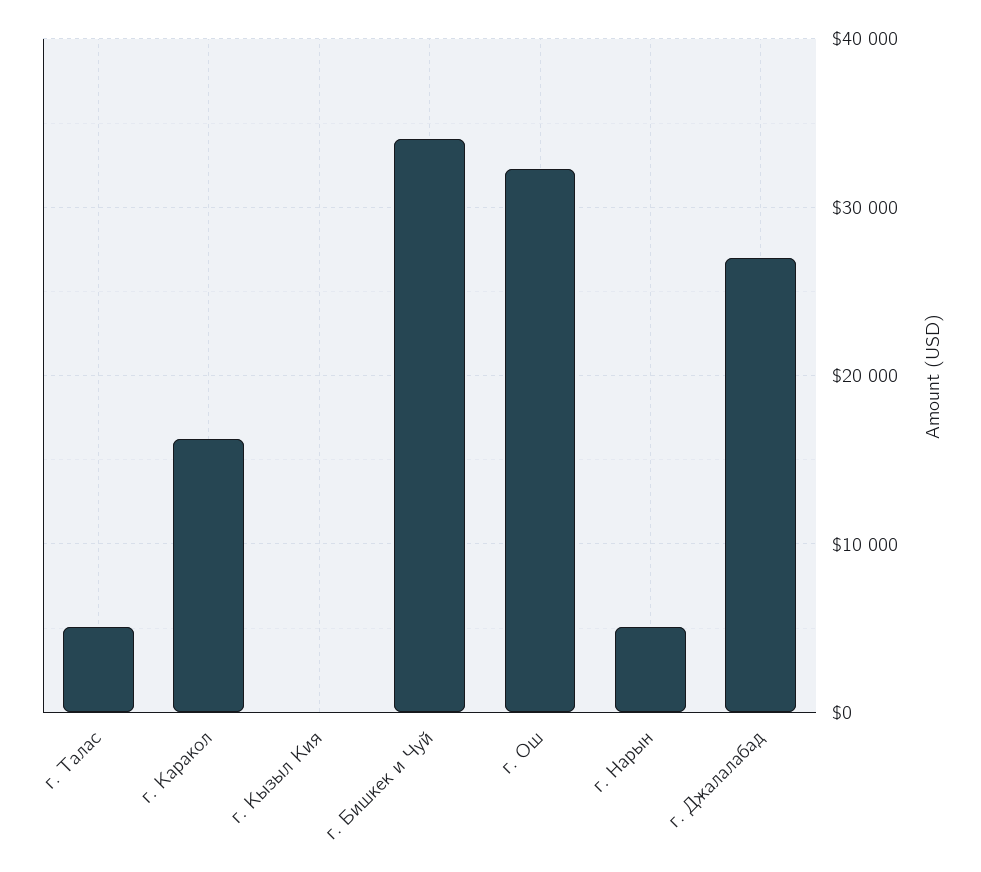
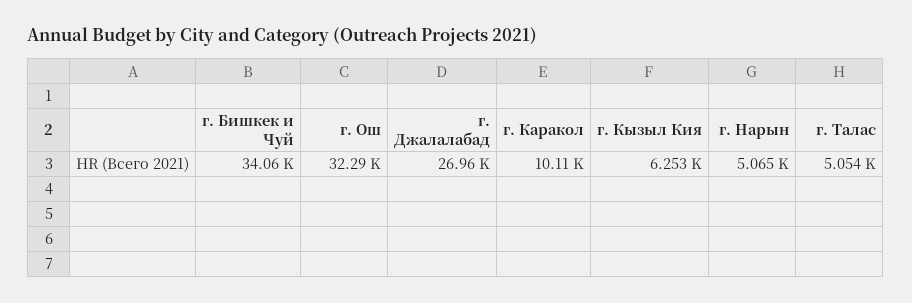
  {
    "г. Талас": 5054,
-   "г. Каракол": 16000,
+   "г. Каракол": 10110,
-   "г. Кызыл Кия": 0,
+   "г. Кызыл Кия": 6253,
    "г. Бишкек и Чуй": 34060,
    "г. Ош": 32290,
    "г. Нарын": 5065,
    "г. Джалалабад": 26960
  }

